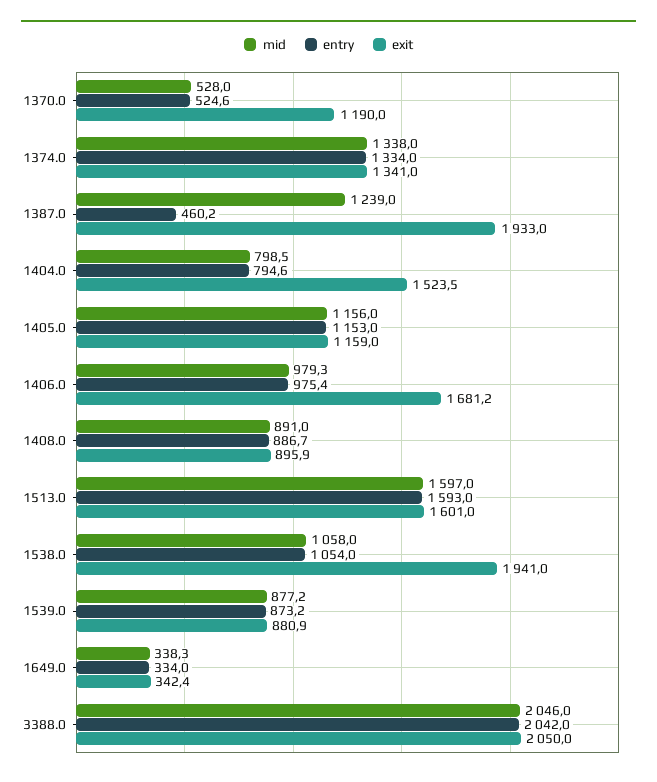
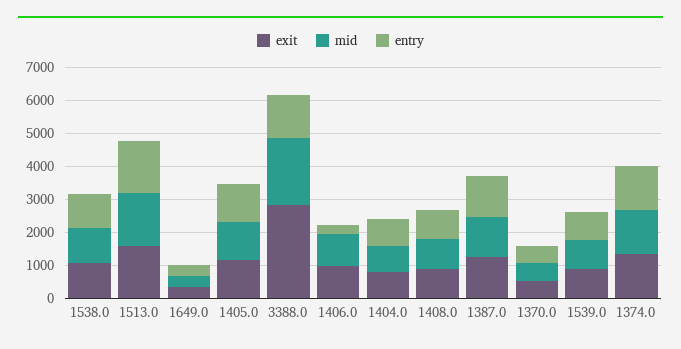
  {
    "mid": {
      "1370.0": 528,
      "1374.0": 1338,
      "1387.0": 1239,
      "1404.0": 798.5,
      "1405.0": 1156,
      "1406.0": 979.3,
      "1408.0": 891,
      "1513.0": 1597,
      "1538.0": 1058,
      "1539.0": 877.2,
      "1649.0": 338.3,
      "3388.0": 2046
    },
    "entry": {
      "1370.0": 524.6,
      "1374.0": 1334,
-     "1387.0": 460.2,
+     "1387.0": 1250,
      "1404.0": 794.6,
      "1405.0": 1153,
-     "1406.0": 975.4,
+     "1406.0": 250,
      "1408.0": 886.7,
      "1513.0": 1593,
      "1538.0": 1054,
      "1539.0": 873.2,
      "1649.0": 334,
-     "3388.0": 2042
+     "3388.0": 1250
    },
    "exit": {
-     "1370.0": 1190,
+     "1370.0": 500,
      "1374.0": 1341,
-     "1387.0": 1933,
+     "1387.0": 1250,
-     "1404.0": 1523.5,
+     "1404.0": 750,
      "1405.0": 1159,
-     "1406.0": 1681.2,
+     "1406.0": 1000,
      "1408.0": 895.9,
      "1513.0": 1601,
-     "1538.0": 1941,
+     "1538.0": 1000,
      "1539.0": 880.9,
      "1649.0": 342.4,
-     "3388.0": 2050
+     "3388.0": 2750
    }
  }

